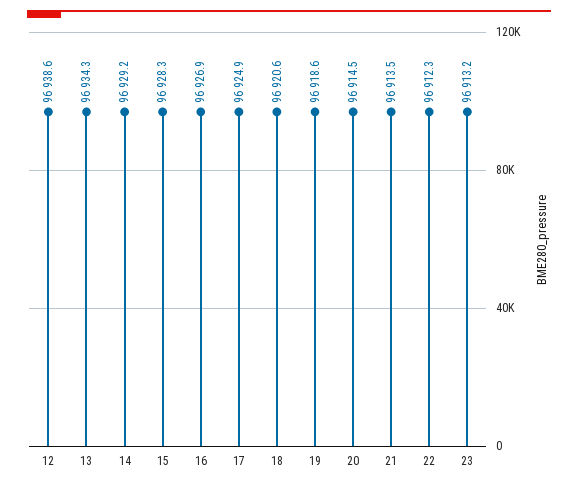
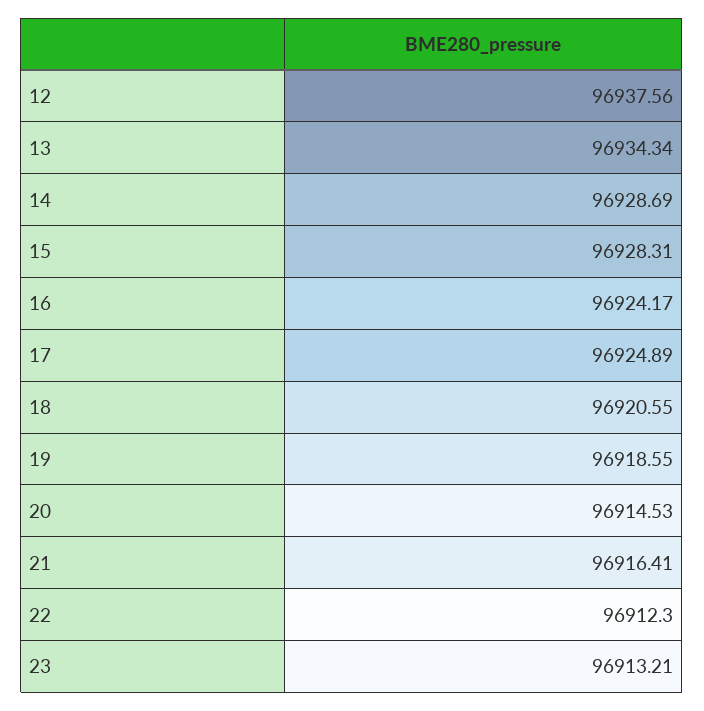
  {
-   "12": 96938.6,
+   "12": 96937.56,
    "13": 96934.34,
-   "14": 96929.2,
+   "14": 96928.69,
    "15": 96928.31,
-   "16": 96926.9,
+   "16": 96924.17,
    "17": 96924.89,
    "18": 96920.55,
    "19": 96918.55,
    "20": 96914.53,
-   "21": 96913.5,
+   "21": 96916.41,
    "22": 96912.3,
    "23": 96913.21
  }

